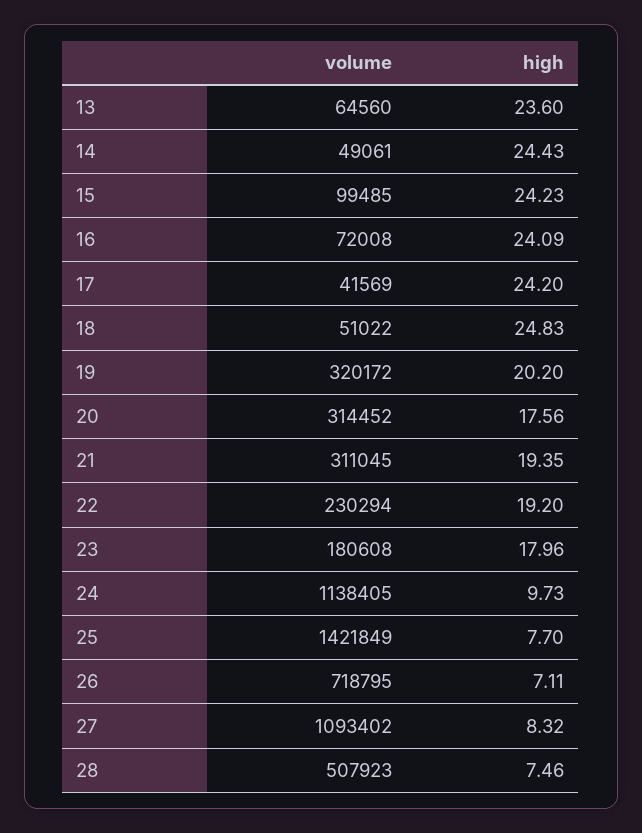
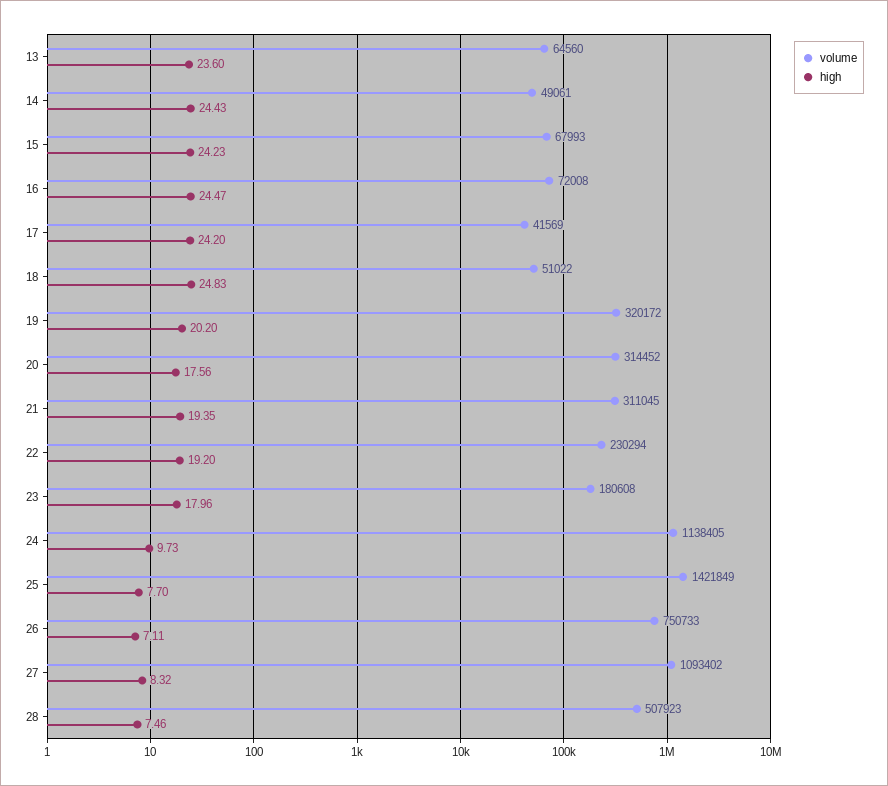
  {
    "volume": {
      "13": 64560,
      "14": 49061,
-     "15": 99485,
+     "15": 67993,
      "16": 72008,
      "17": 41569,
      "18": 51022,
      "19": 320172,
      "20": 314452,
      "21": 311045,
      "22": 230294,
      "23": 180608,
      "24": 1138405,
      "25": 1421849,
-     "26": 718795,
+     "26": 750733,
      "27": 1093402,
      "28": 507923
    },
    "high": {
      "13": 23.6,
      "14": 24.43,
      "15": 24.23,
-     "16": 24.09,
+     "16": 24.47,
      "17": 24.2,
      "18": 24.83,
      "19": 20.2,
      "20": 17.56,
      "21": 19.35,
      "22": 19.2,
      "23": 17.96,
      "24": 9.73,
      "25": 7.7,
      "26": 7.11,
      "27": 8.32,
      "28": 7.46
    }
  }

